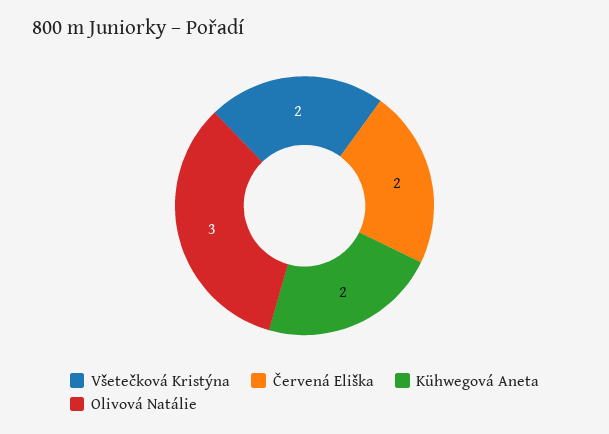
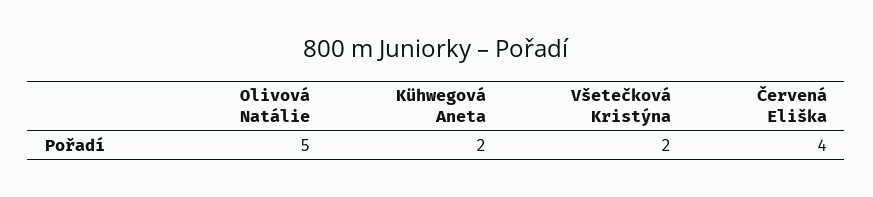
  {
    "Všetečková Kristýna": 2,
-   "Červená Eliška": 2,
+   "Červená Eliška": 4,
    "Kühwegová Aneta": 2,
-   "Olivová Natálie": 3
+   "Olivová Natálie": 5
  }

